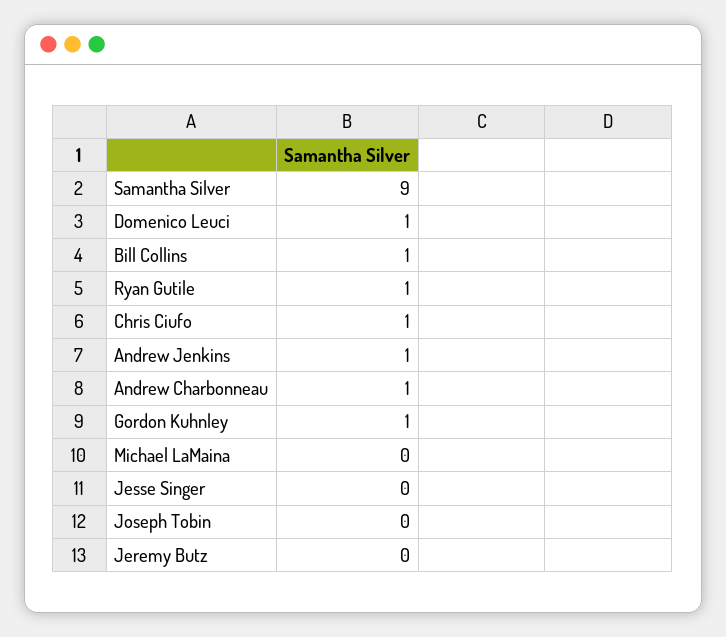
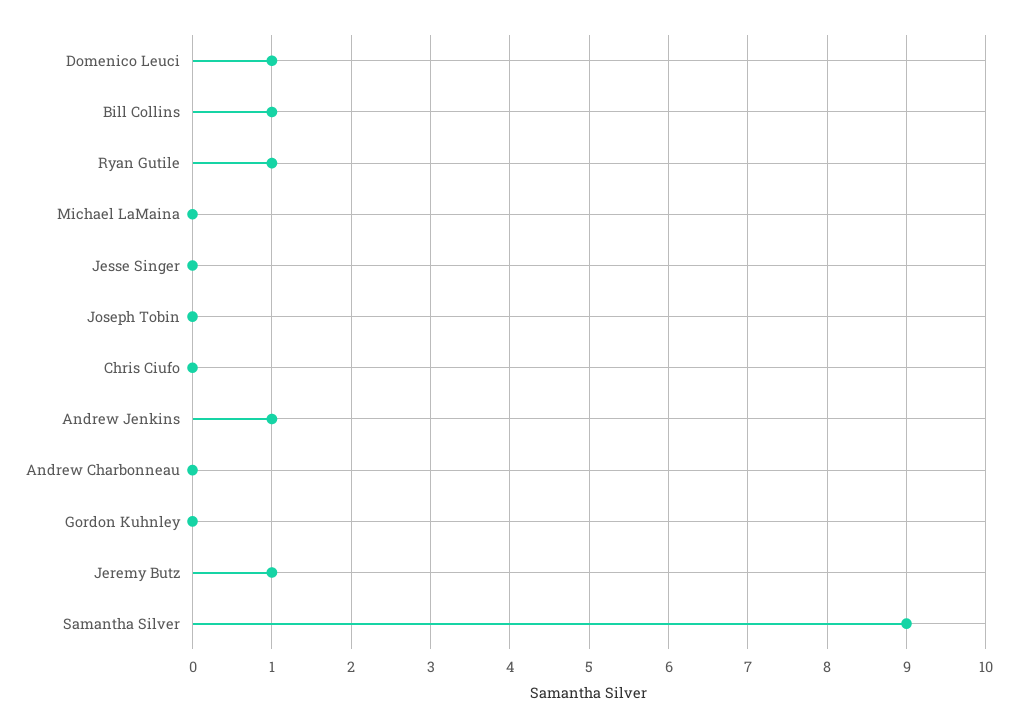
  {
    "Samantha Silver": 9,
    "Domenico Leuci": 1,
    "Bill Collins": 1,
    "Ryan Gutile": 1,
-   "Chris Ciufo": 1,
+   "Chris Ciufo": 0,
    "Andrew Jenkins": 1,
-   "Andrew Charbonneau": 1,
+   "Andrew Charbonneau": 0,
-   "Gordon Kuhnley": 1,
+   "Gordon Kuhnley": 0,
    "Michael LaMaina": 0,
    "Jesse Singer": 0,
    "Joseph Tobin": 0,
-   "Jeremy Butz": 0
+   "Jeremy Butz": 1
  }

